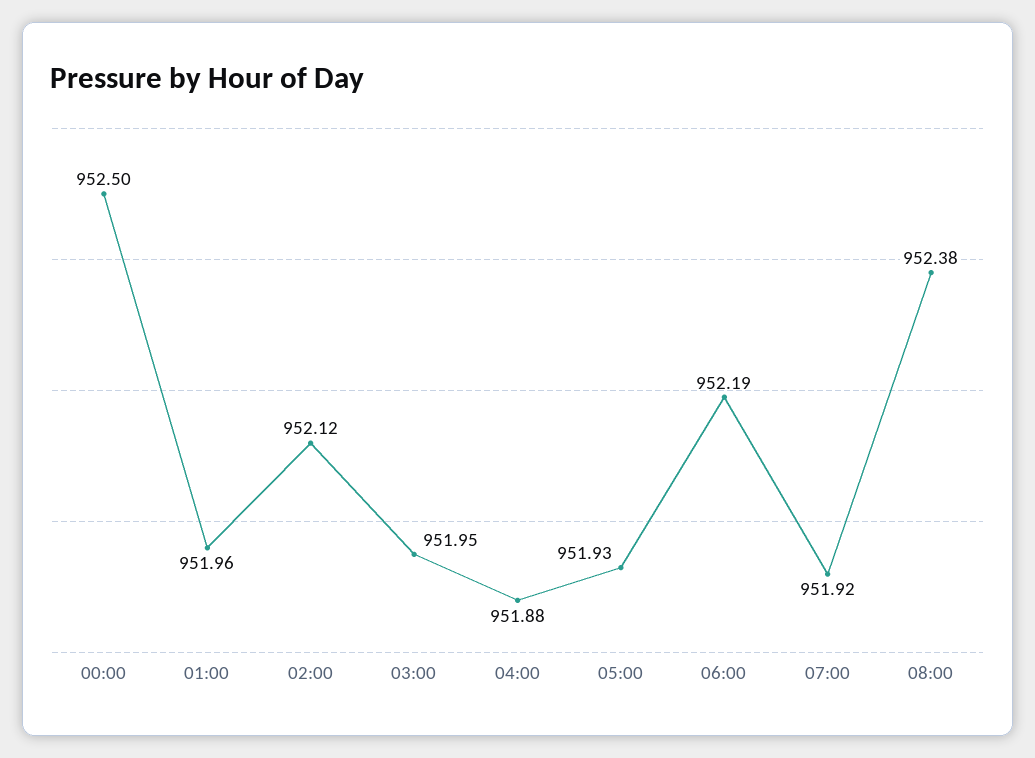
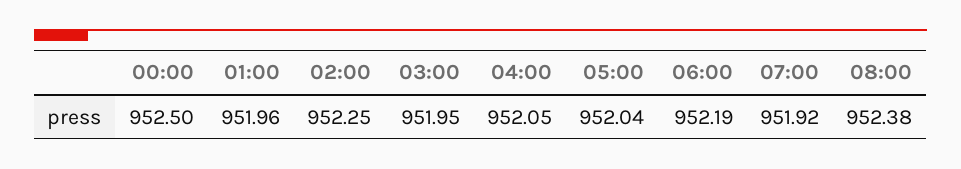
  {
    "00:00": 952.5,
    "01:00": 951.96,
-   "02:00": 952.12,
+   "02:00": 952.25,
    "03:00": 951.95,
-   "04:00": 951.88,
+   "04:00": 952.05,
-   "05:00": 951.93,
+   "05:00": 952.04,
    "06:00": 952.19,
    "07:00": 951.92,
    "08:00": 952.38
  }

